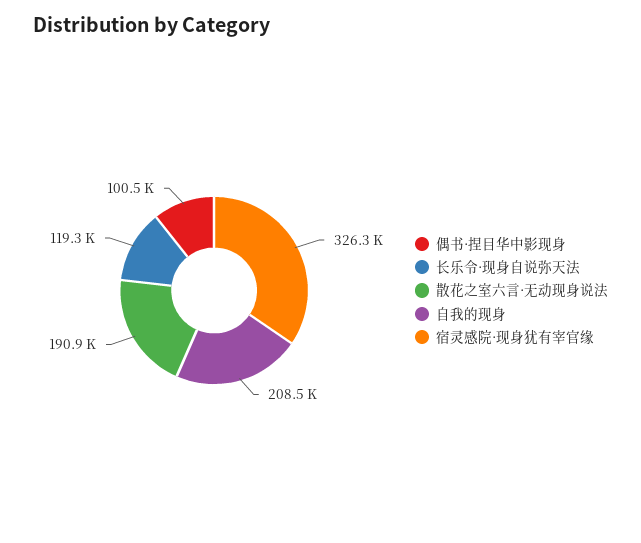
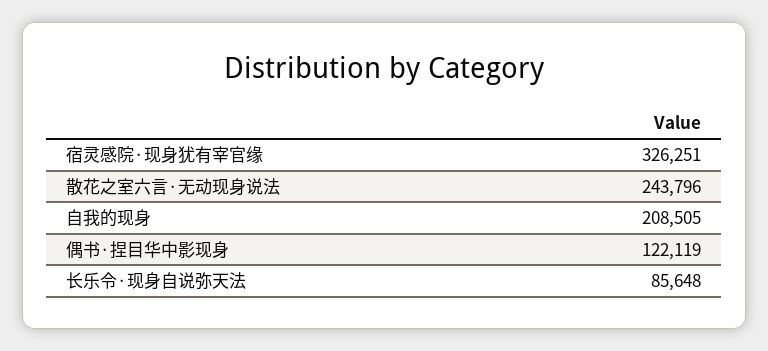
  {
-   "偶书·捏目华中影现身": 100500,
+   "偶书·捏目华中影现身": 122119,
-   "长乐令·现身自说弥天法": 119300,
+   "长乐令·现身自说弥天法": 85648,
-   "散花之室六言·无动现身说法": 190900,
+   "散花之室六言·无动现身说法": 243796,
    "自我的现身": 208505,
    "宿灵感院·现身犹有宰官缘": 326251
  }

